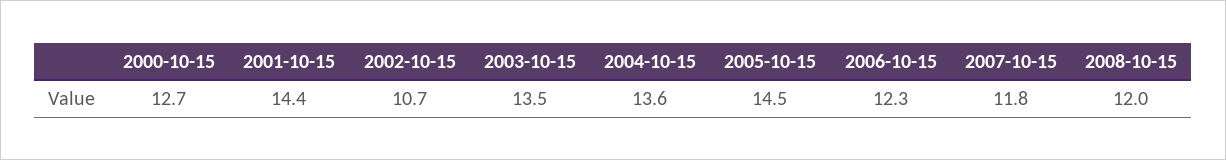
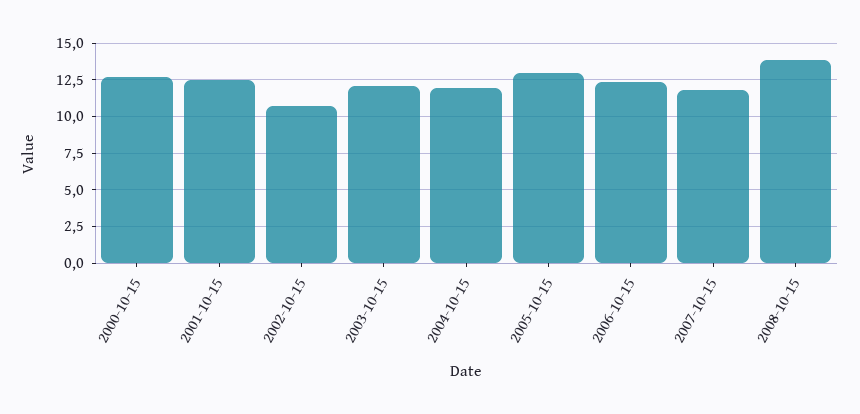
  {
    "2000-10-15": 12.7,
-   "2001-10-15": 14.4,
+   "2001-10-15": 12.5,
    "2002-10-15": 10.7,
-   "2003-10-15": 13.5,
+   "2003-10-15": 12,
-   "2004-10-15": 13.6,
+   "2004-10-15": 12,
-   "2005-10-15": 14.5,
+   "2005-10-15": 13,
    "2006-10-15": 12.3,
    "2007-10-15": 11.8,
-   "2008-10-15": 12
+   "2008-10-15": 14
  }

